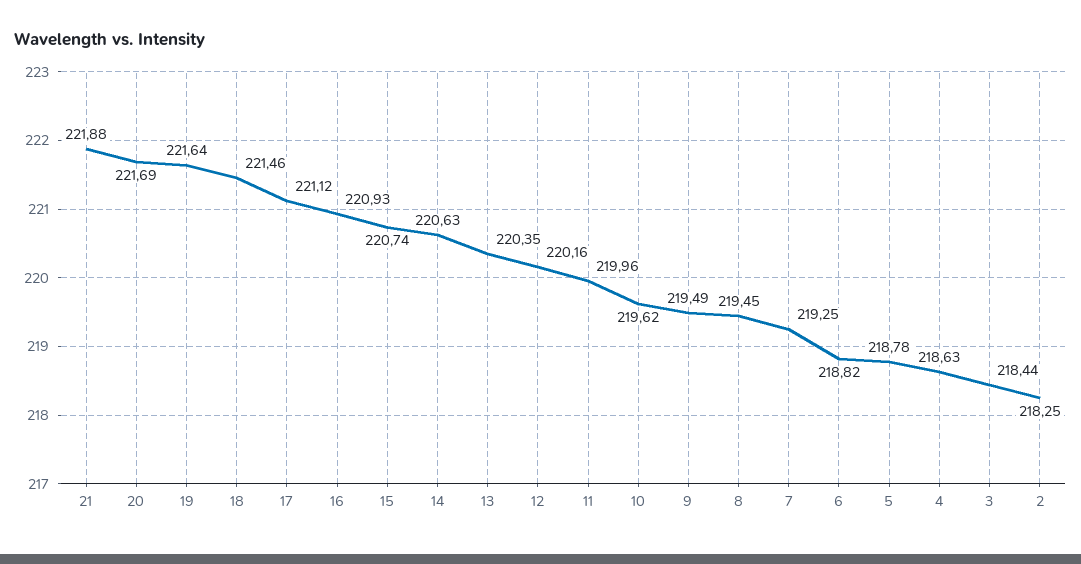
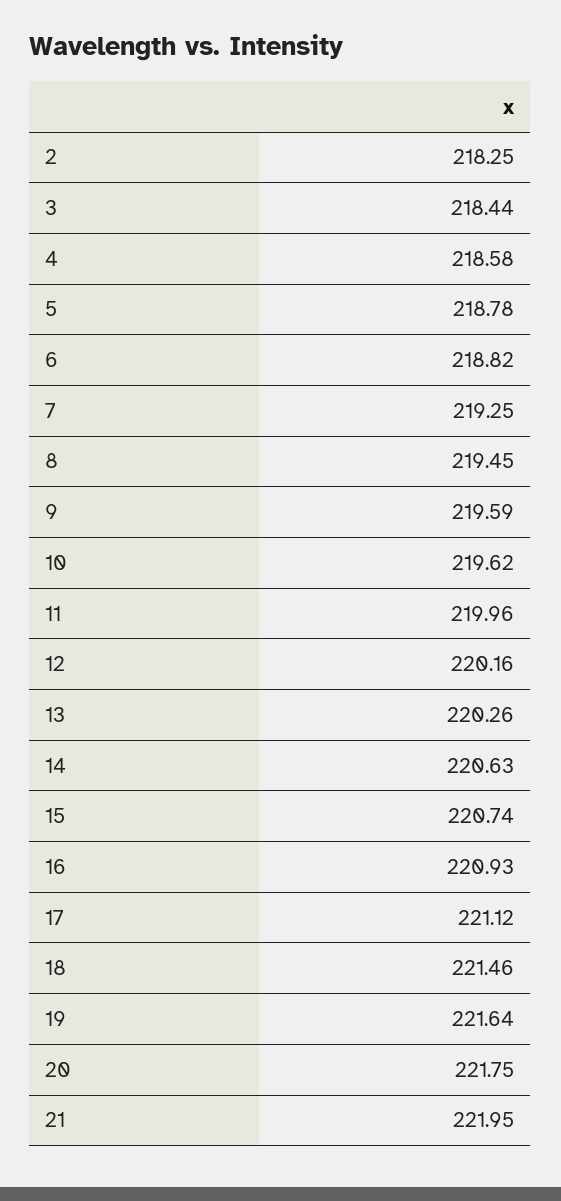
  {
-   "21": 221.88,
+   "21": 221.95,
-   "20": 221.69,
+   "20": 221.75,
    "19": 221.64,
    "18": 221.46,
    "17": 221.12,
    "16": 220.93,
    "15": 220.74,
    "14": 220.63,
-   "13": 220.35,
+   "13": 220.26,
    "12": 220.16,
    "11": 219.96,
    "10": 219.62,
-   "9": 219.49,
+   "9": 219.59,
    "8": 219.45,
    "7": 219.25,
    "6": 218.82,
    "5": 218.78,
-   "4": 218.63,
+   "4": 218.58,
    "3": 218.44,
    "2": 218.25
  }

